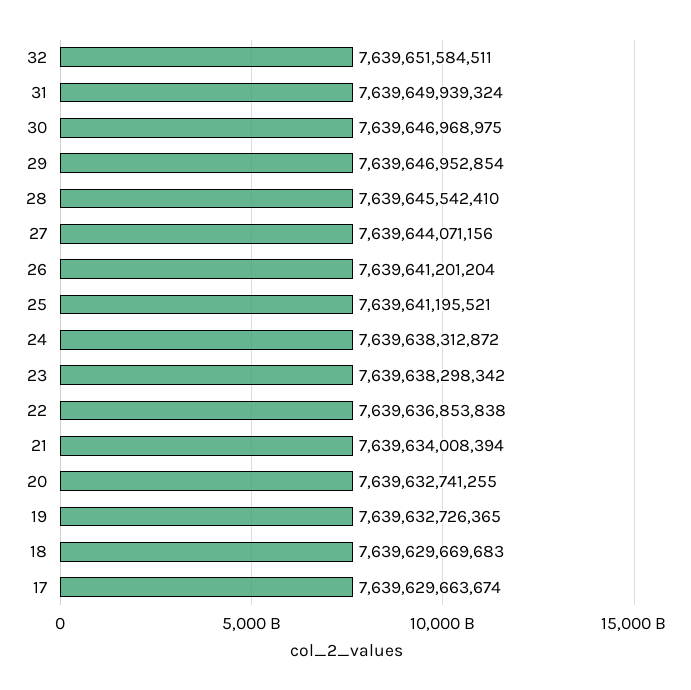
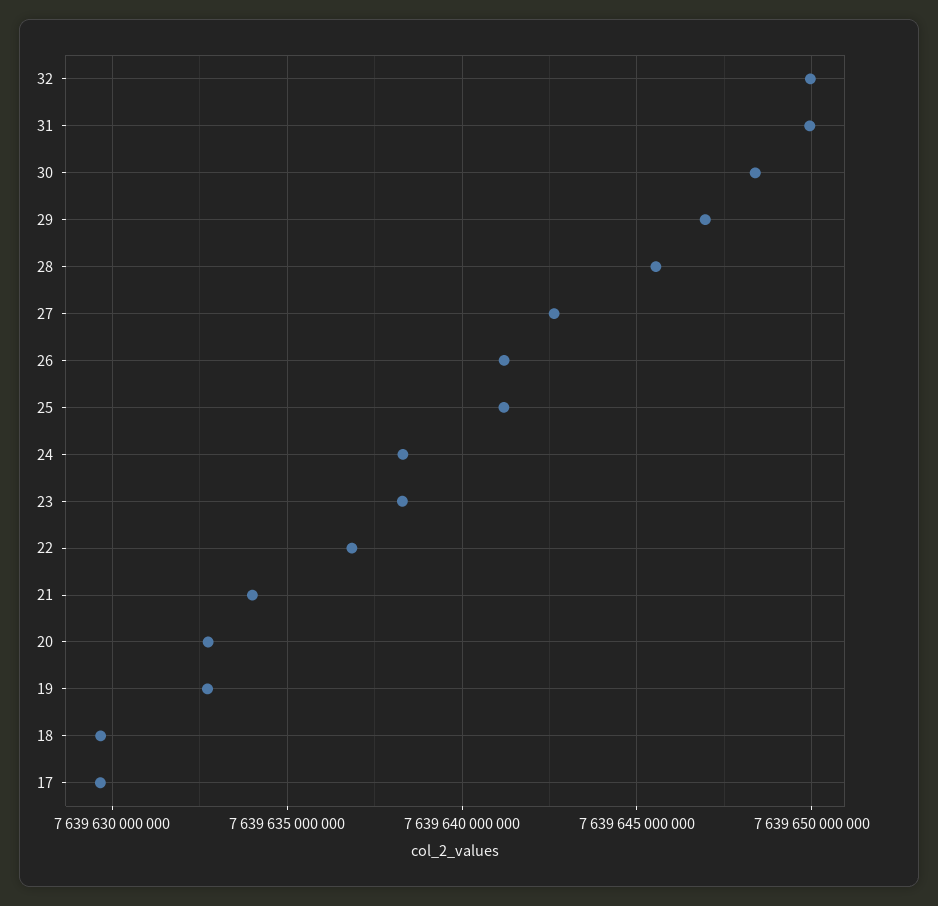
  {
-   "32": 7639651584511,
+   "32": 7639650000000,
    "31": 7639649939324,
-   "30": 7639646968975,
+   "30": 7639648500000,
    "29": 7639646952854,
    "28": 7639645542410,
-   "27": 7639644071156,
+   "27": 7639642500000,
    "26": 7639641201204,
    "25": 7639641195521,
    "24": 7639638312872,
    "23": 7639638298342,
    "22": 7639636853838,
    "21": 7639634008394,
    "20": 7639632741255,
    "19": 7639632726365,
    "18": 7639629669683,
    "17": 7639629663674
  }

